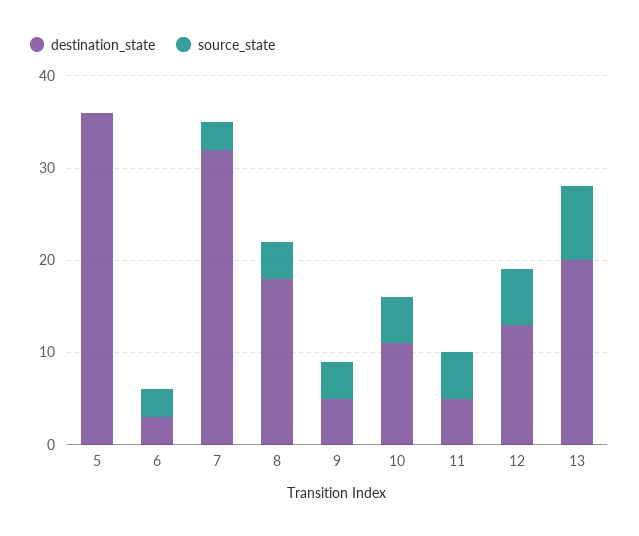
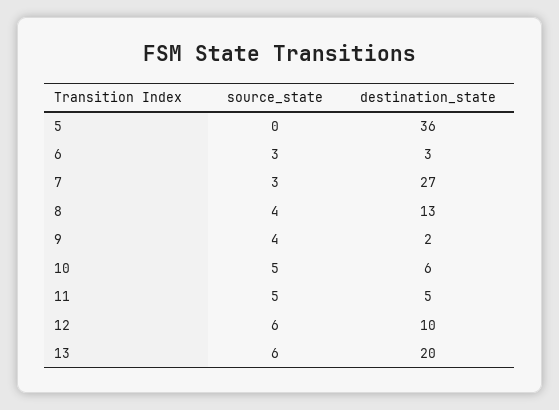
  {
    "destination_state": {
      "5": 36,
      "6": 3,
-     "7": 32,
+     "7": 27,
-     "8": 18,
+     "8": 13,
-     "9": 5,
+     "9": 2,
-     "10": 11,
+     "10": 6,
      "11": 5,
-     "12": 13,
+     "12": 10,
      "13": 20
    },
    "source_state": {
      "5": 0,
      "6": 3,
      "7": 3,
      "8": 4,
      "9": 4,
      "10": 5,
      "11": 5,
      "12": 6,
-     "13": 8
+     "13": 6
    }
  }

